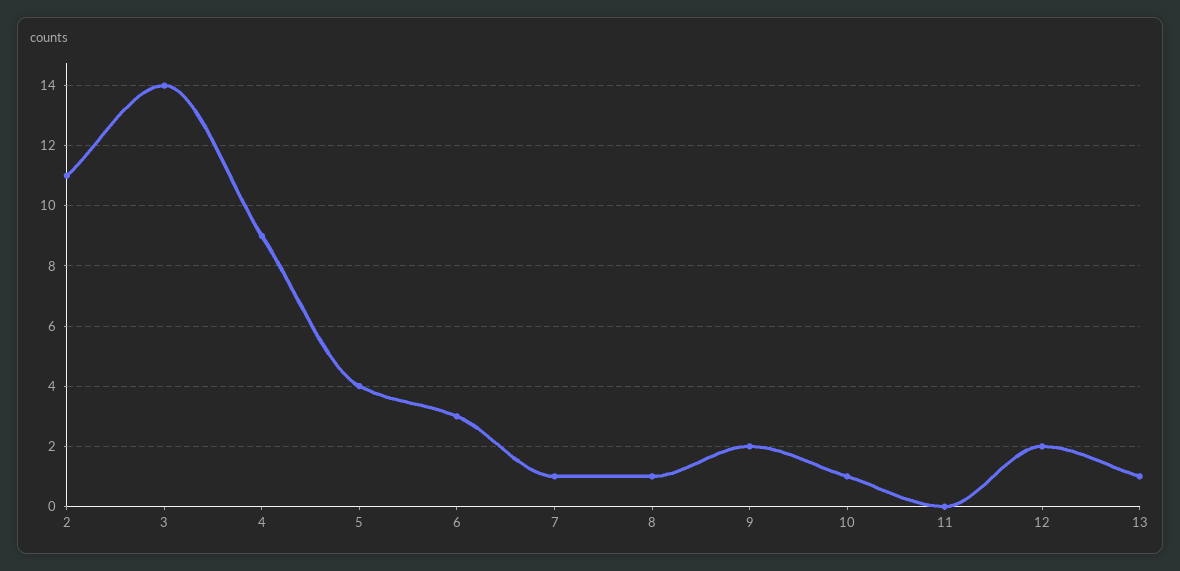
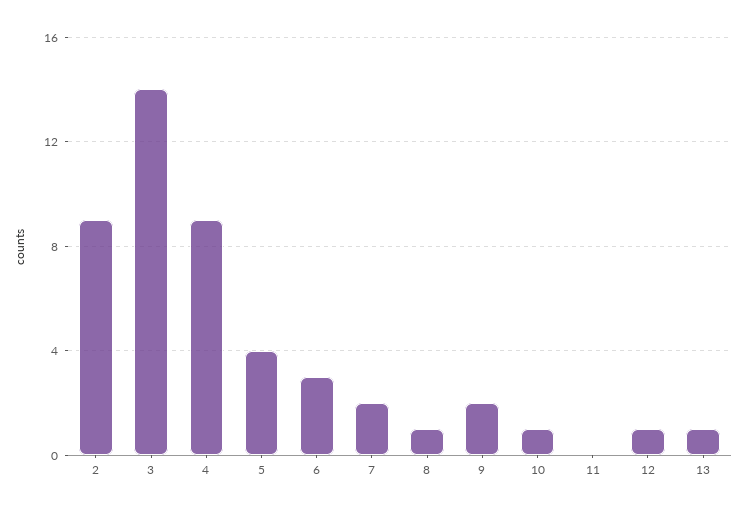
  {
-   "2": 11,
+   "2": 9,
    "3": 14,
    "4": 9,
    "5": 4,
    "6": 3,
-   "7": 1,
+   "7": 2,
    "8": 1,
    "9": 2,
    "10": 1,
    "11": 0,
-   "12": 2,
+   "12": 1,
    "13": 1
  }

